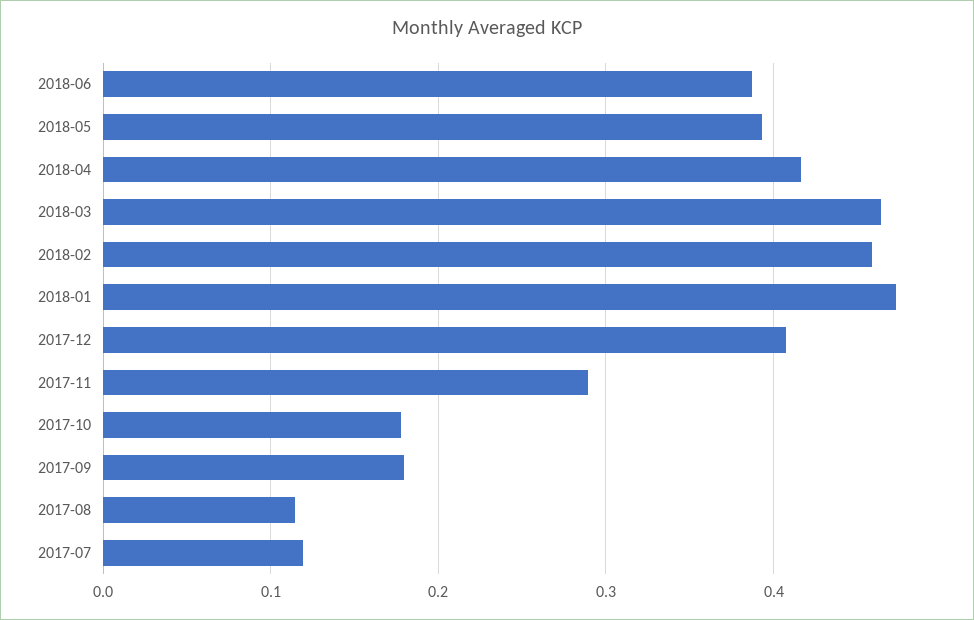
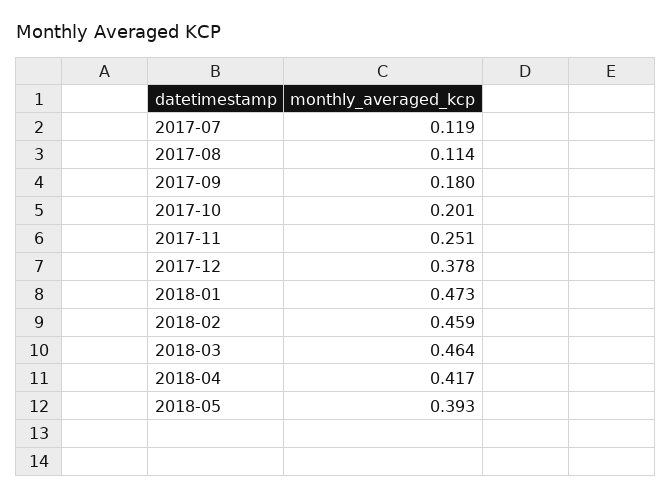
  {
-   "2018-06": 0.39,
    "2018-05": 0.393,
    "2018-04": 0.417,
    "2018-03": 0.464,
    "2018-02": 0.459,
    "2018-01": 0.473,
-   "2017-12": 0.41,
+   "2017-12": 0.378,
-   "2017-11": 0.29,
+   "2017-11": 0.251,
-   "2017-10": 0.18,
+   "2017-10": 0.201,
    "2017-09": 0.18,
    "2017-08": 0.114,
    "2017-07": 0.119
  }

